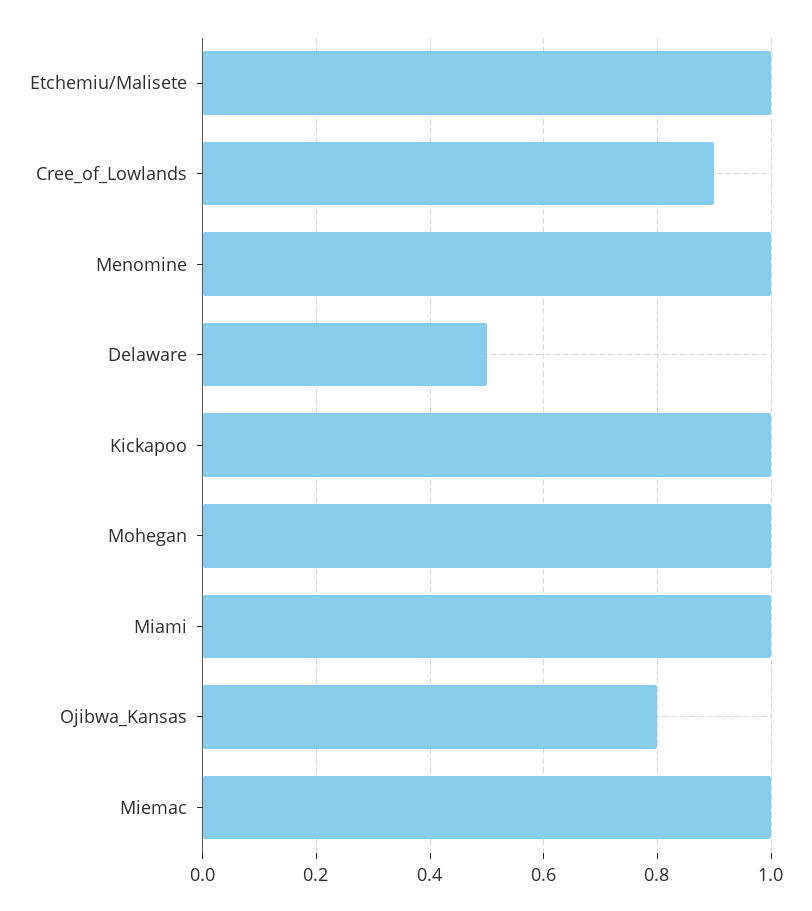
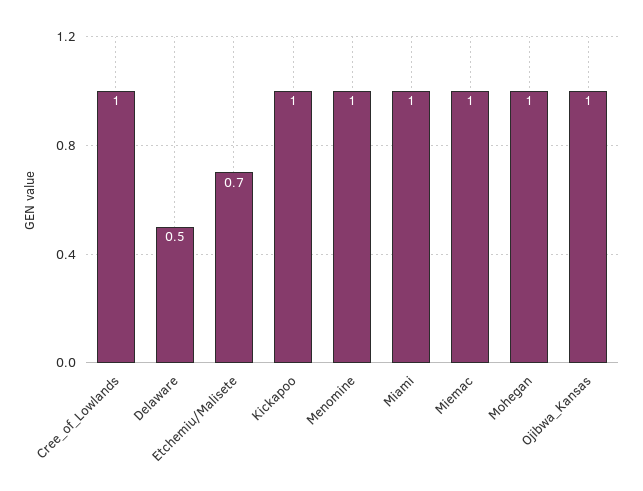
  {
-   "Etchemiu/Malisete": 1,
+   "Etchemiu/Malisete": 0.7,
-   "Cree_of_Lowlands": 0.9,
+   "Cree_of_Lowlands": 1,
    "Menomine": 1,
    "Delaware": 0.5,
    "Kickapoo": 1,
    "Mohegan": 1,
    "Miami": 1,
-   "Ojibwa_Kansas": 0.8,
+   "Ojibwa_Kansas": 1,
    "Miemac": 1
  }

